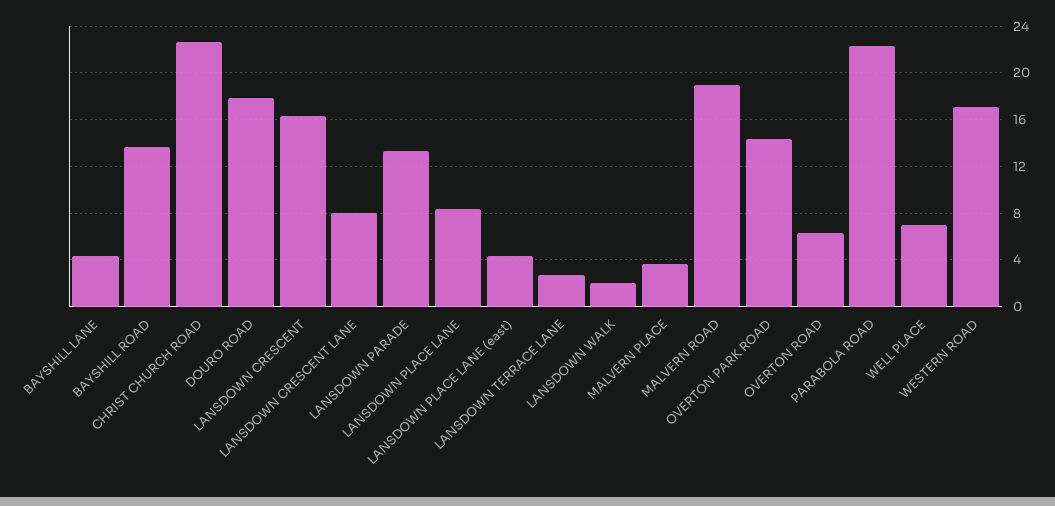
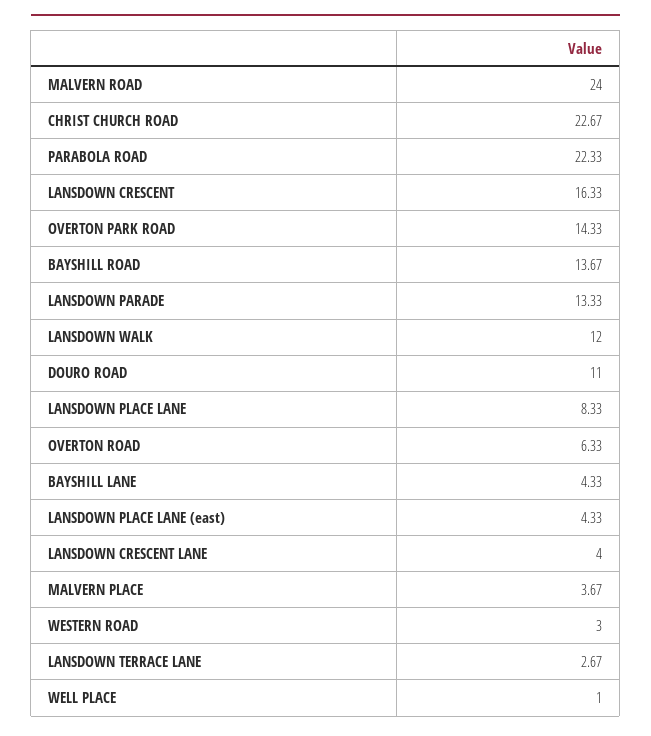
  {
    "BAYSHILL LANE": 4.33,
    "BAYSHILL ROAD": 13.67,
    "CHRIST CHURCH ROAD": 22.67,
-   "DOURO ROAD": 18,
+   "DOURO ROAD": 11,
    "LANSDOWN CRESCENT": 16.33,
-   "LANSDOWN CRESCENT LANE": 8,
+   "LANSDOWN CRESCENT LANE": 4,
    "LANSDOWN PARADE": 13.33,
    "LANSDOWN PLACE LANE": 8.33,
    "LANSDOWN PLACE LANE (east)": 4.33,
    "LANSDOWN TERRACE LANE": 2.67,
-   "LANSDOWN WALK": 2,
+   "LANSDOWN WALK": 12,
    "MALVERN PLACE": 3.67,
-   "MALVERN ROAD": 19,
+   "MALVERN ROAD": 24,
    "OVERTON PARK ROAD": 14.33,
    "OVERTON ROAD": 6.33,
    "PARABOLA ROAD": 22.33,
-   "WELL PLACE": 7,
+   "WELL PLACE": 1,
-   "WESTERN ROAD": 17
+   "WESTERN ROAD": 3
  }

